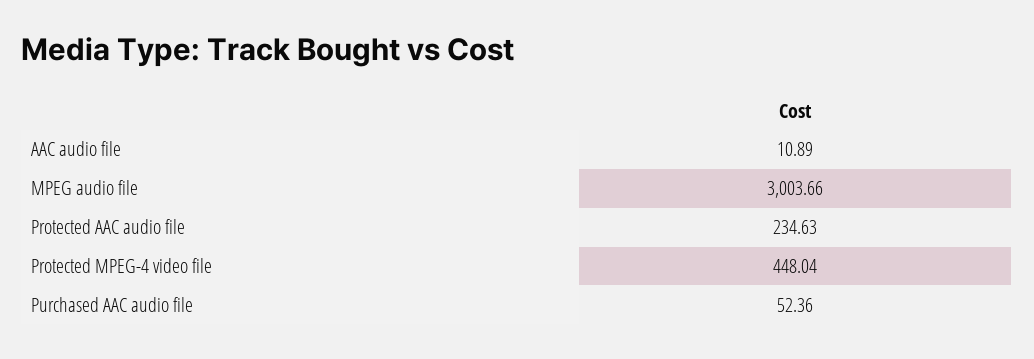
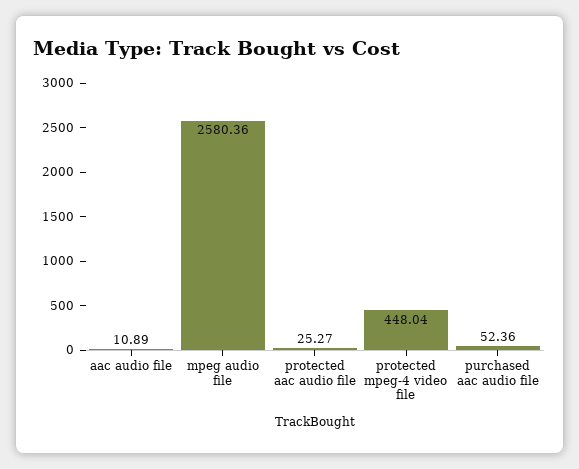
  {
    "AAC audio file": 10.89,
-   "MPEG audio file": 3003.66,
+   "MPEG audio file": 2580.36,
-   "Protected AAC audio file": 234.63,
+   "Protected AAC audio file": 25.27,
    "Protected MPEG-4 video file": 448.04,
    "Purchased AAC audio file": 52.36
  }

